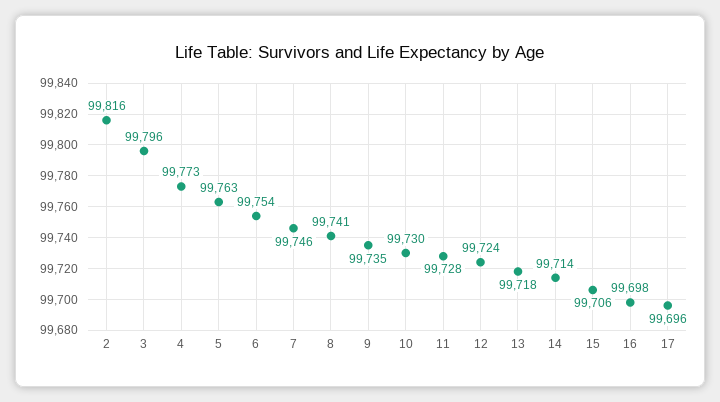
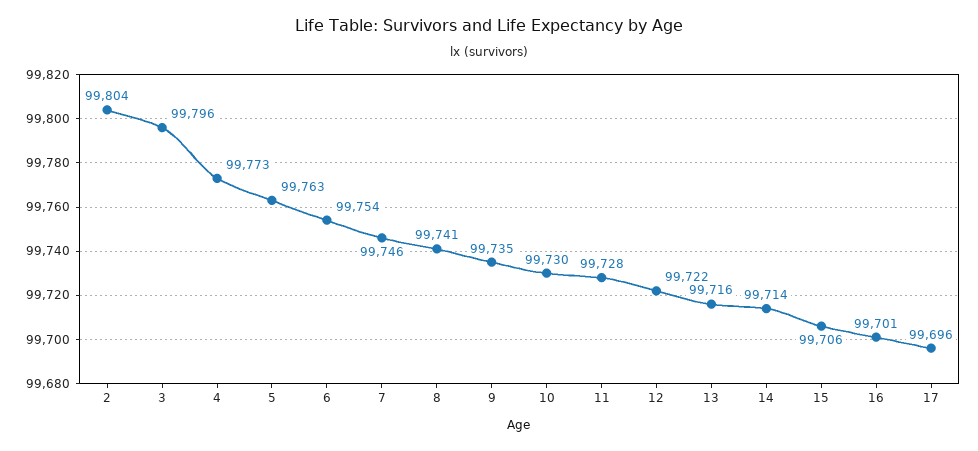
  {
-   "2": 99816,
+   "2": 99804,
    "3": 99796,
    "4": 99773,
    "5": 99763,
    "6": 99754,
    "7": 99746,
    "8": 99741,
    "9": 99735,
    "10": 99730,
    "11": 99728,
-   "12": 99724,
+   "12": 99722,
-   "13": 99718,
+   "13": 99716,
    "14": 99714,
    "15": 99706,
-   "16": 99698,
+   "16": 99701,
    "17": 99696
  }

